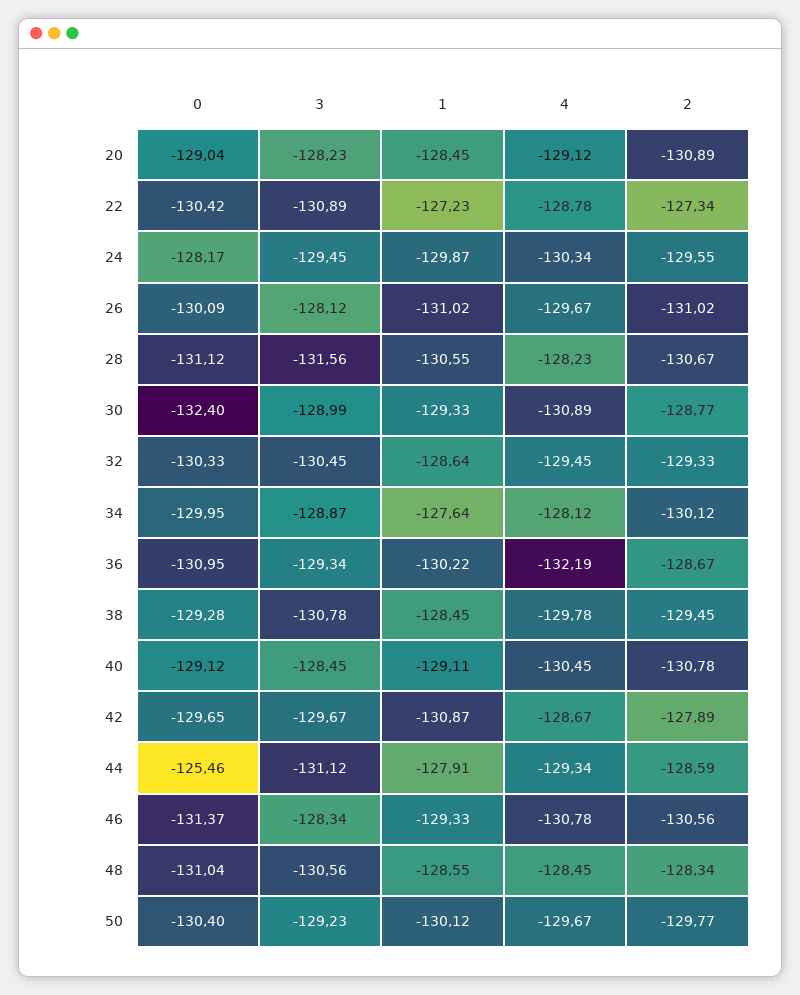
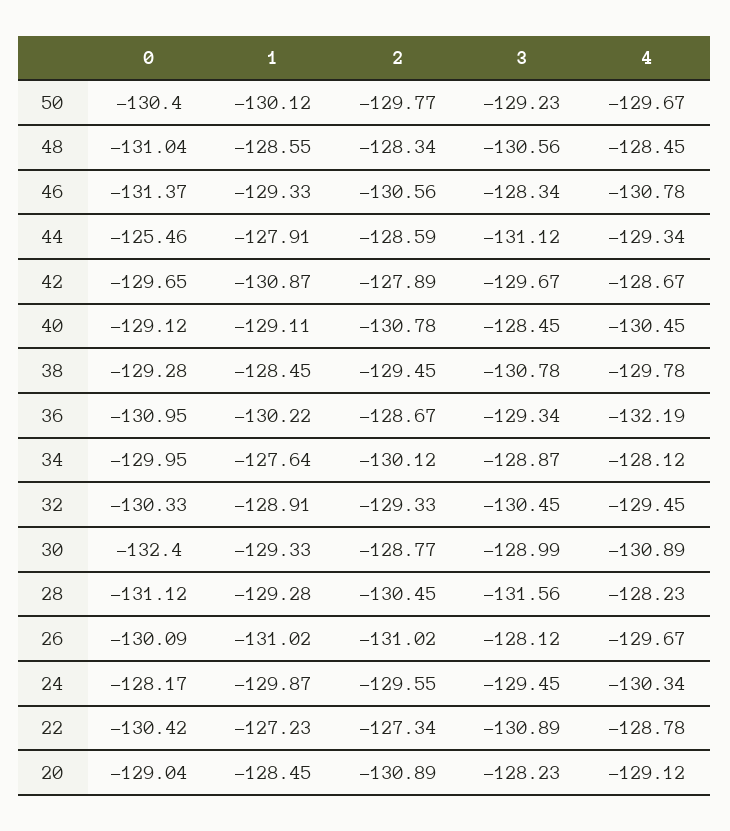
  {
    "0": {
      "20": -129.04,
      "22": -130.42,
      "24": -128.17,
      "26": -130.09,
      "28": -131.12,
      "30": -132.4,
      "32": -130.33,
      "34": -129.95,
      "36": -130.95,
      "38": -129.28,
      "40": -129.12,
      "42": -129.65,
      "44": -125.46,
      "46": -131.37,
      "48": -131.04,
      "50": -130.4
    },
    "3": {
      "20": -128.23,
      "22": -130.89,
      "24": -129.45,
      "26": -128.12,
      "28": -131.56,
      "30": -128.99,
      "32": -130.45,
      "34": -128.87,
      "36": -129.34,
      "38": -130.78,
      "40": -128.45,
      "42": -129.67,
      "44": -131.12,
      "46": -128.34,
      "48": -130.56,
      "50": -129.23
    },
    "1": {
      "20": -128.45,
      "22": -127.23,
      "24": -129.87,
      "26": -131.02,
-     "28": -130.55,
+     "28": -129.28,
      "30": -129.33,
-     "32": -128.64,
+     "32": -128.91,
      "34": -127.64,
      "36": -130.22,
      "38": -128.45,
      "40": -129.11,
      "42": -130.87,
      "44": -127.91,
      "46": -129.33,
      "48": -128.55,
      "50": -130.12
    },
    "4": {
      "20": -129.12,
      "22": -128.78,
      "24": -130.34,
      "26": -129.67,
      "28": -128.23,
      "30": -130.89,
      "32": -129.45,
      "34": -128.12,
      "36": -132.19,
      "38": -129.78,
      "40": -130.45,
      "42": -128.67,
      "44": -129.34,
      "46": -130.78,
      "48": -128.45,
      "50": -129.67
    },
    "2": {
      "20": -130.89,
      "22": -127.34,
      "24": -129.55,
      "26": -131.02,
-     "28": -130.67,
+     "28": -130.45,
      "30": -128.77,
      "32": -129.33,
      "34": -130.12,
      "36": -128.67,
      "38": -129.45,
      "40": -130.78,
      "42": -127.89,
      "44": -128.59,
      "46": -130.56,
      "48": -128.34,
      "50": -129.77
    }
  }

